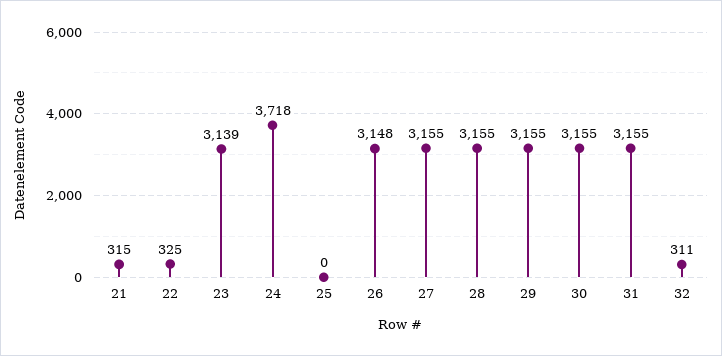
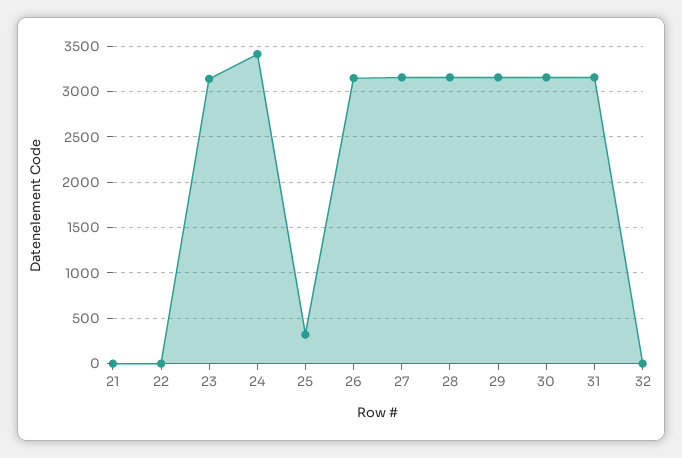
  {
-   "21": 315,
+   "21": 0,
-   "22": 325,
+   "22": 0,
    "23": 3139,
-   "24": 3718,
+   "24": 3400,
-   "25": 0,
+   "25": 300,
    "26": 3148,
    "27": 3155,
    "28": 3155,
    "29": 3155,
    "30": 3155,
    "31": 3155,
-   "32": 311
+   "32": 0
  }

